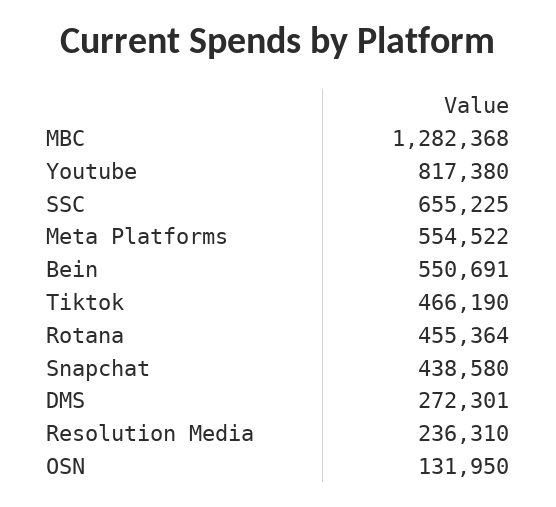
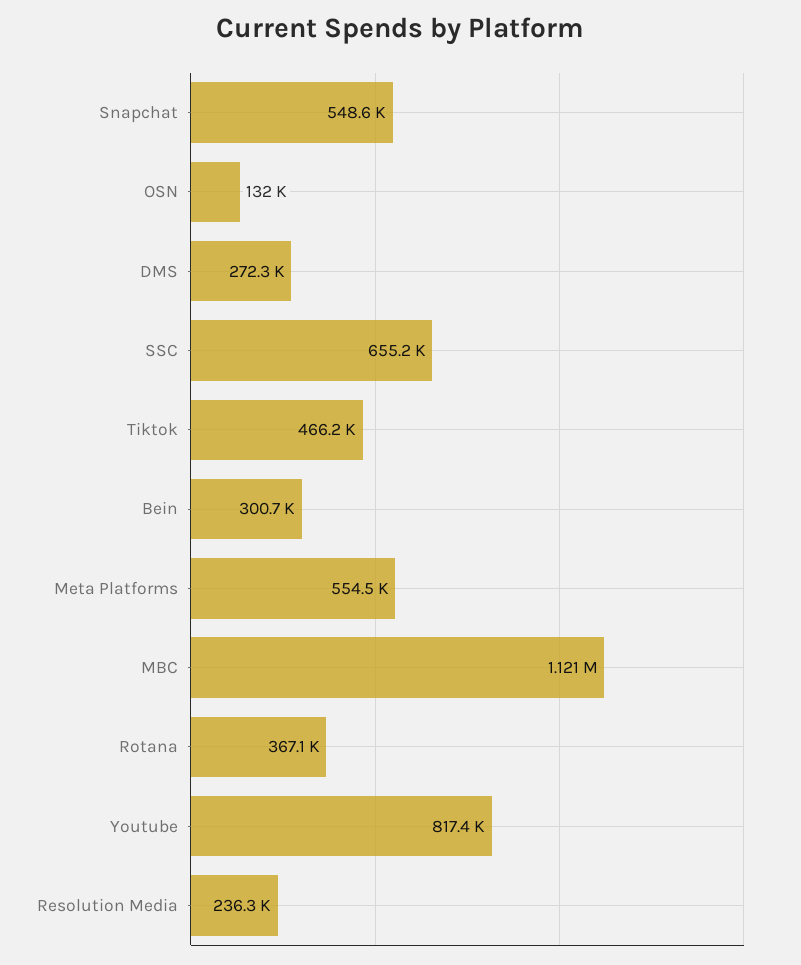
  {
-   "MBC": 1282368,
+   "MBC": 1121000,
    "Youtube": 817380,
    "SSC": 655225,
    "Meta Platforms": 554522,
-   "Bein": 550691,
+   "Bein": 300700,
    "Tiktok": 466190,
-   "Rotana": 455364,
+   "Rotana": 367100,
-   "Snapchat": 438580,
+   "Snapchat": 548600,
    "DMS": 272301,
    "Resolution Media": 236310,
    "OSN": 131950
  }

